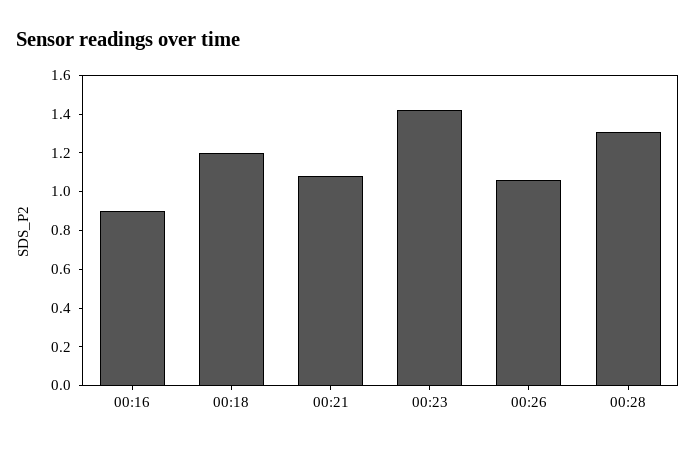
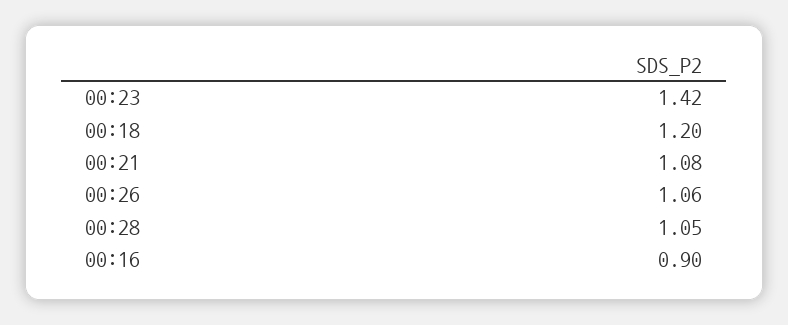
  {
    "00:16": 0.9,
    "00:18": 1.2,
    "00:21": 1.08,
    "00:23": 1.42,
    "00:26": 1.06,
-   "00:28": 1.3
+   "00:28": 1.05
  }

